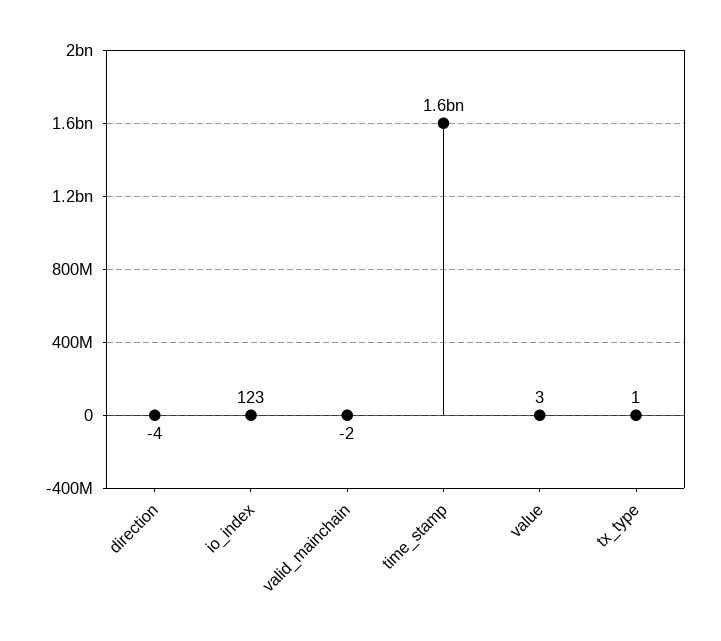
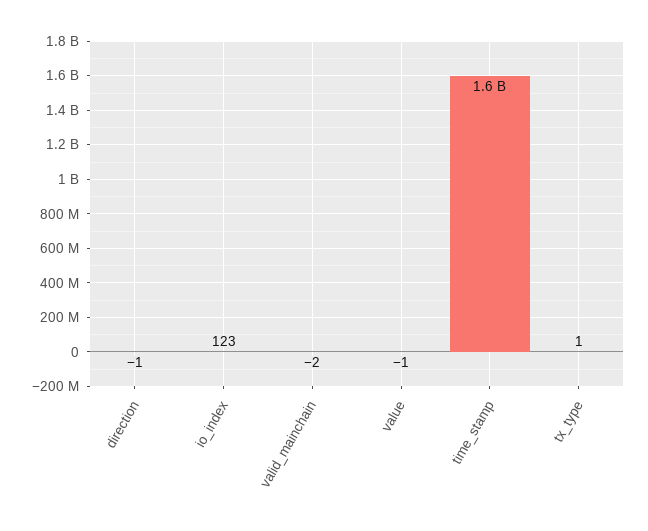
  {
-   "direction": -4,
+   "direction": -1,
    "io_index": 123,
    "valid_mainchain": -2,
    "time_stamp": 1600000000,
-   "value": 3,
+   "value": -1,
    "tx_type": 1
  }

